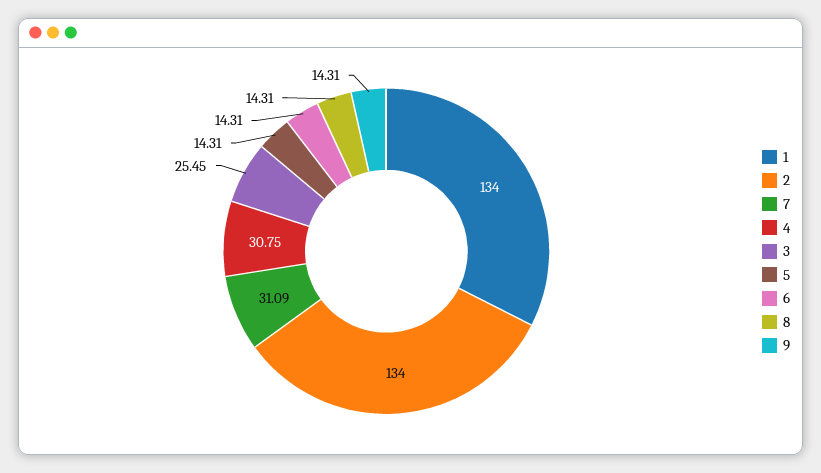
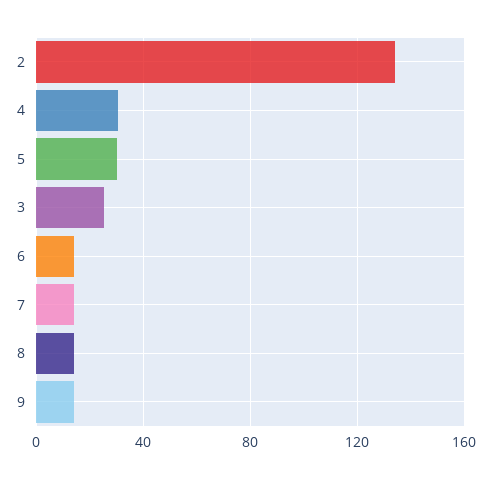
  {
-   "1": 134,
    "2": 134,
-   "7": 31.09,
+   "7": 15,
    "4": 30.75,
    "3": 25.45,
-   "5": 14.31,
+   "5": 30,
    "6": 14.31,
    "8": 14.31,
    "9": 14.31
  }

